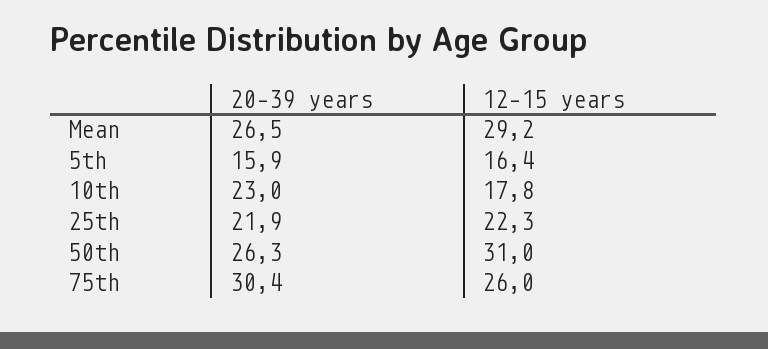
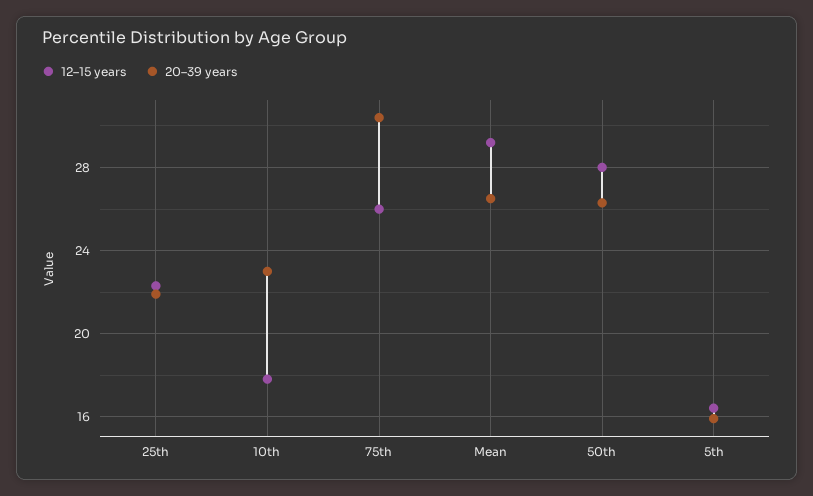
  {
    "20–39 years": {
      "Mean": 26.5,
      "5th": 15.9,
      "10th": 23,
      "25th": 21.9,
      "50th": 26.3,
      "75th": 30.4
    },
    "12–15 years": {
      "Mean": 29.2,
      "5th": 16.4,
      "10th": 17.8,
      "25th": 22.3,
-     "50th": 31,
+     "50th": 28,
      "75th": 26
    }
  }

